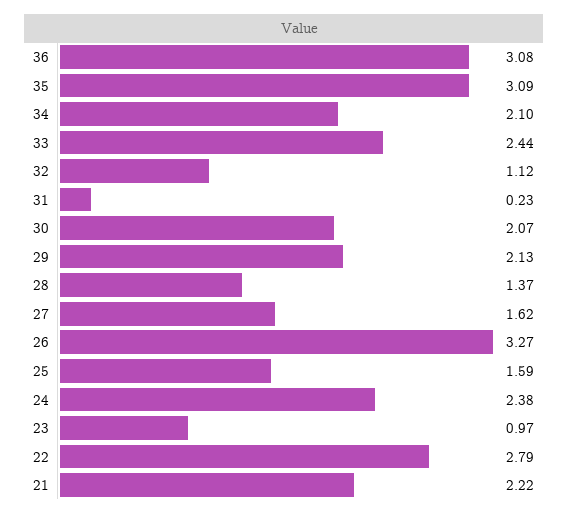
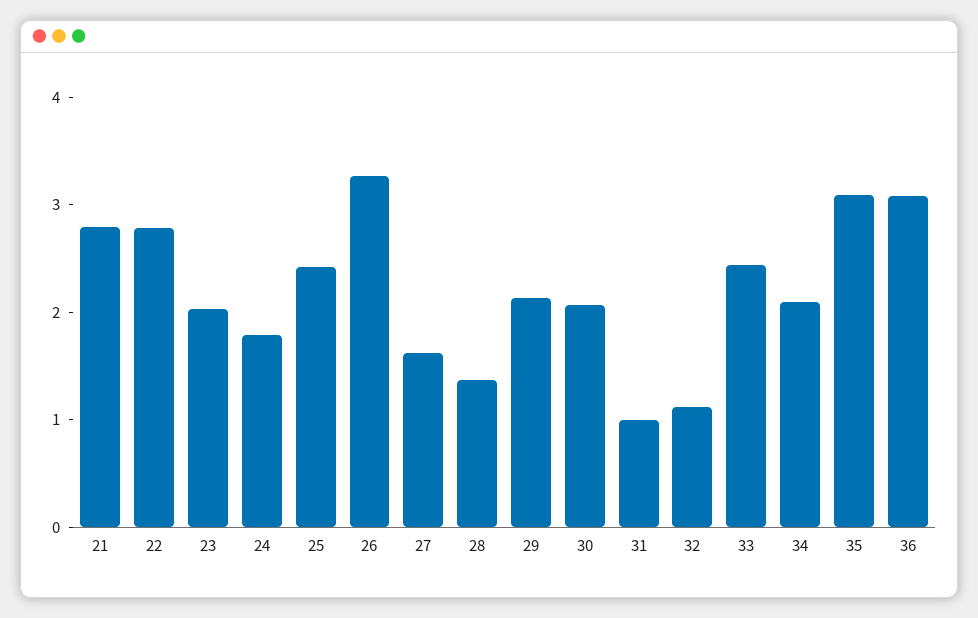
  {
    "36": 3.08,
    "35": 3.09,
    "34": 2.1,
    "33": 2.44,
    "32": 1.12,
-   "31": 0.23,
+   "31": 1,
    "30": 2.07,
    "29": 2.13,
    "28": 1.37,
    "27": 1.62,
    "26": 3.27,
-   "25": 1.59,
+   "25": 2.4,
-   "24": 2.38,
+   "24": 1.8,
-   "23": 0.97,
+   "23": 2,
    "22": 2.79,
-   "21": 2.22
+   "21": 2.8
  }

